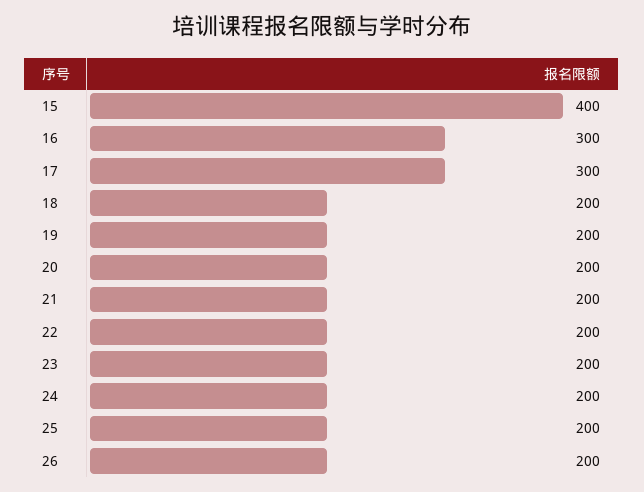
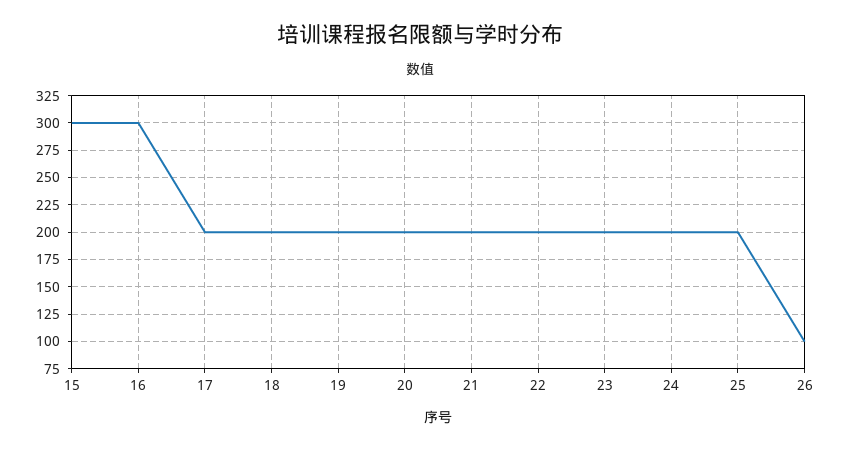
  {
-   "15": 400,
+   "15": 300,
    "16": 300,
-   "17": 300,
+   "17": 200,
    "18": 200,
    "19": 200,
    "20": 200,
    "21": 200,
    "22": 200,
    "23": 200,
    "24": 200,
    "25": 200,
-   "26": 200
+   "26": 100
  }

